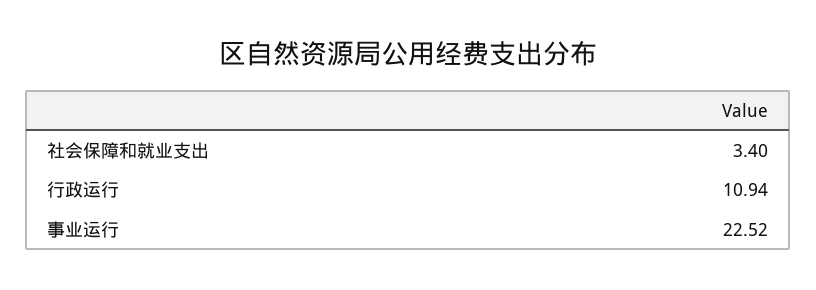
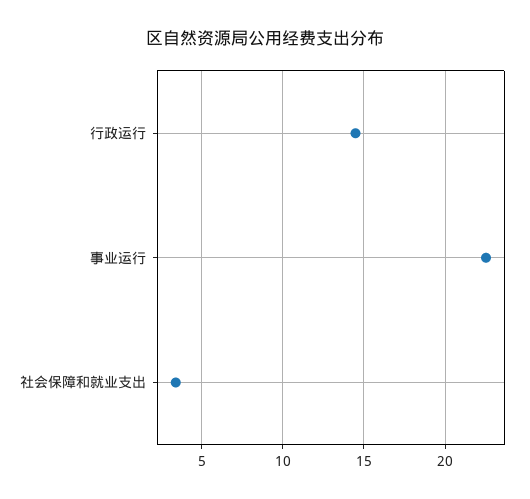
  {
    "社会保障和就业支出": 3.4,
-   "行政运行": 10.94,
+   "行政运行": 14.5,
    "事业运行": 22.52
  }

